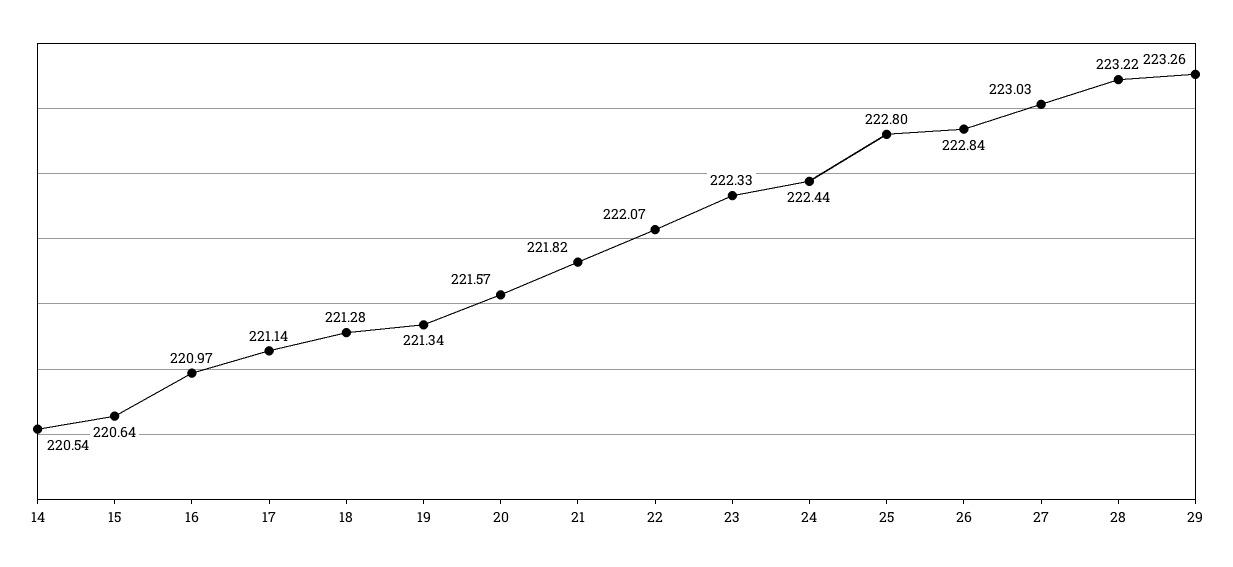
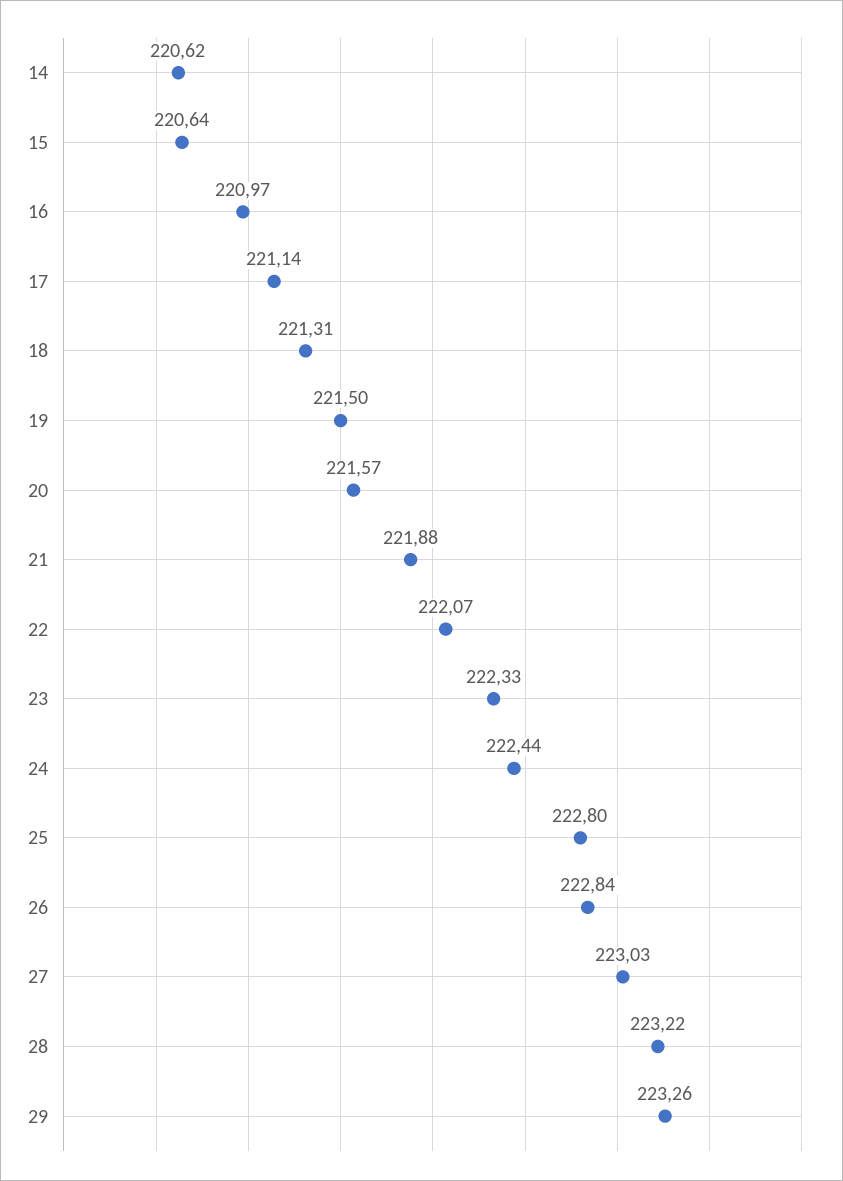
  {
-   "14": 220.54,
+   "14": 220.62,
    "15": 220.64,
    "16": 220.97,
    "17": 221.14,
-   "18": 221.28,
+   "18": 221.31,
-   "19": 221.34,
+   "19": 221.5,
    "20": 221.57,
-   "21": 221.82,
+   "21": 221.88,
    "22": 222.07,
    "23": 222.33,
    "24": 222.44,
    "25": 222.8,
    "26": 222.84,
    "27": 223.03,
    "28": 223.22,
    "29": 223.26
  }

